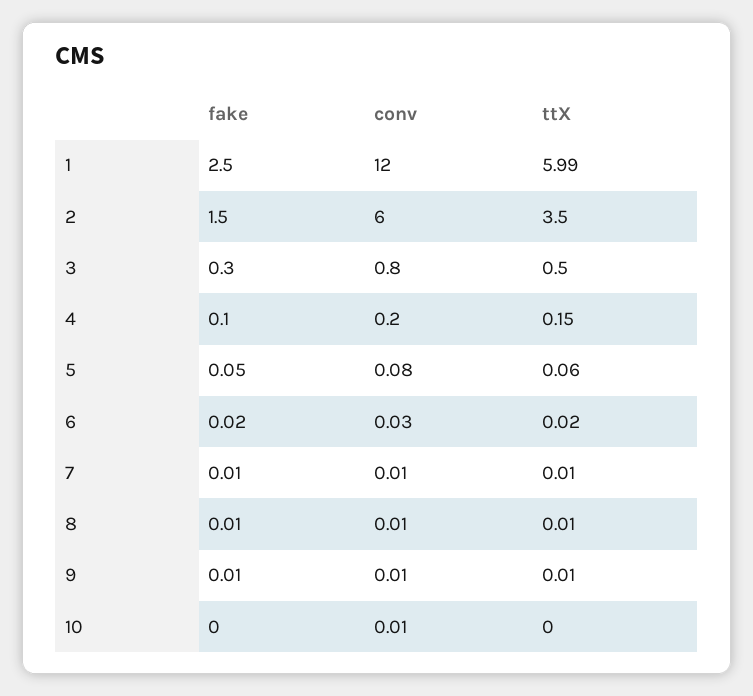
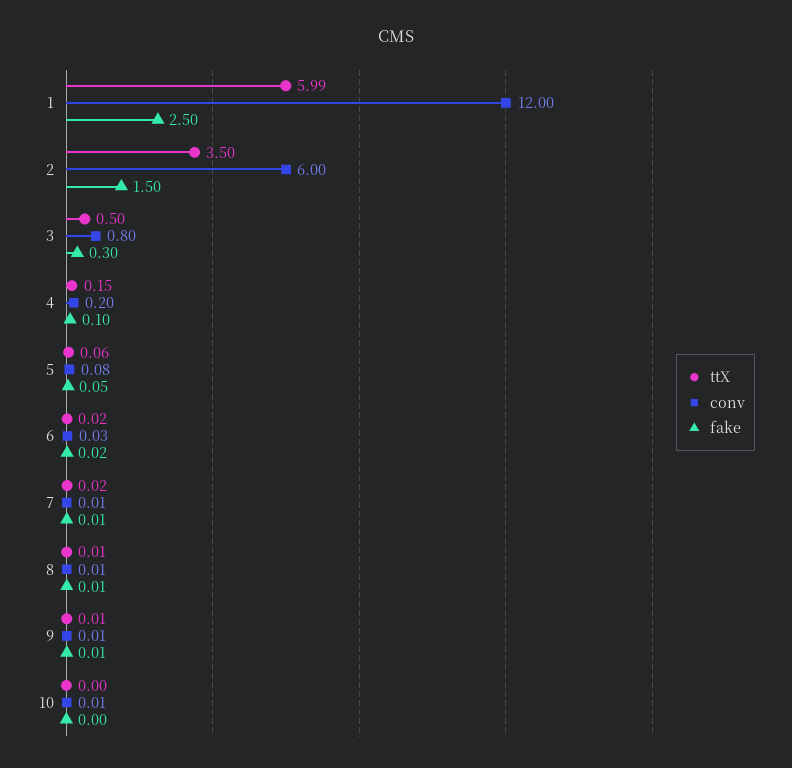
  {
    "fake": {
      "1": 2.5,
      "2": 1.5,
      "3": 0.3,
      "4": 0.1,
      "5": 0.05,
      "6": 0.02,
      "7": 0.01,
      "8": 0.01,
      "9": 0.01,
      "10": 0
    },
    "conv": {
      "1": 12,
      "2": 6,
      "3": 0.8,
      "4": 0.2,
      "5": 0.08,
      "6": 0.03,
      "7": 0.01,
      "8": 0.01,
      "9": 0.01,
      "10": 0.01
    },
    "ttX": {
      "1": 5.99,
      "2": 3.5,
      "3": 0.5,
      "4": 0.15,
      "5": 0.06,
      "6": 0.02,
-     "7": 0.01,
+     "7": 0.02,
      "8": 0.01,
      "9": 0.01,
      "10": 0
    }
  }

